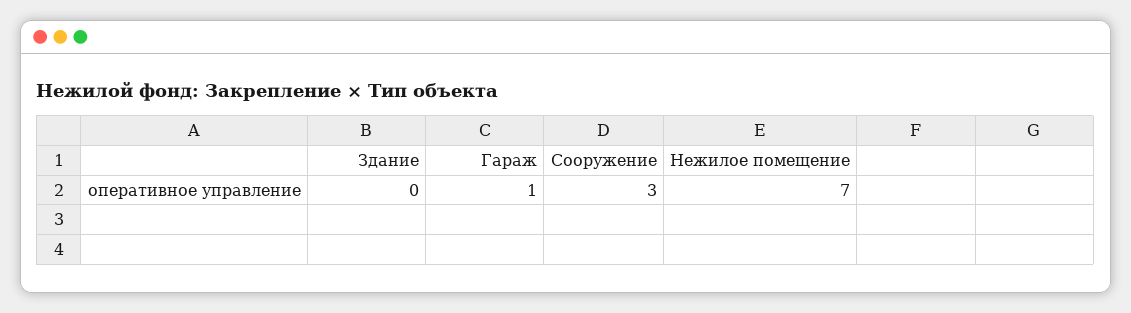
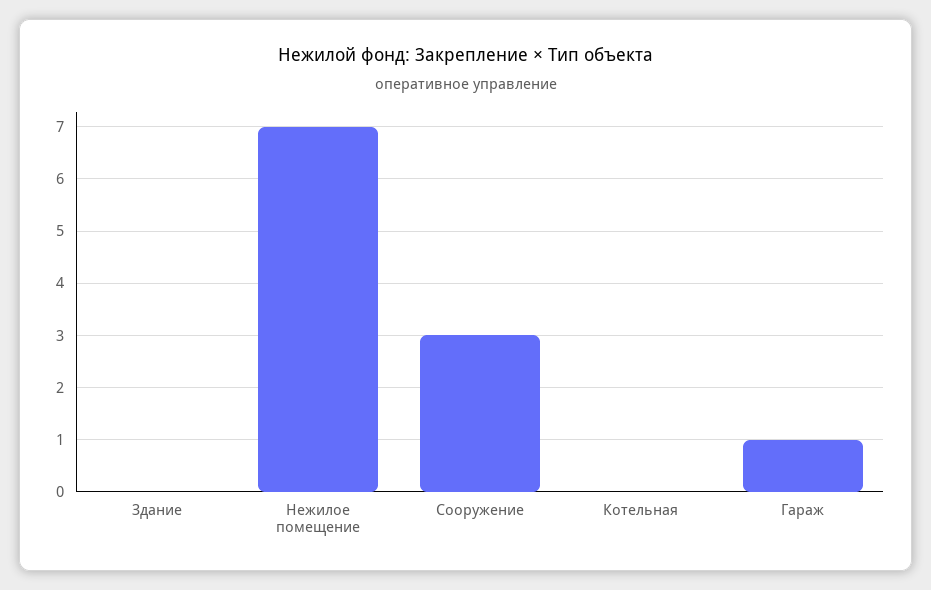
  {
    "Здание": 0,
    "Гараж": 1,
    "Сооружение": 3,
-   "Нежилое помещение": 7
+   "Нежилое помещение": 7,
+   "Котельная": 0
  }

